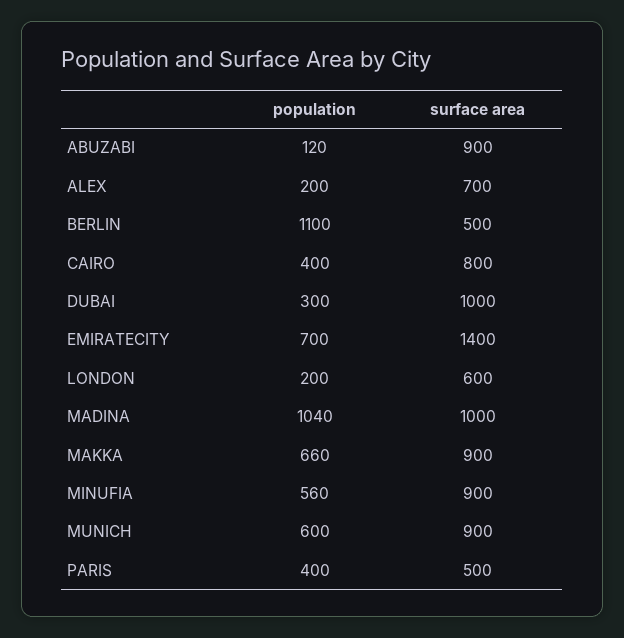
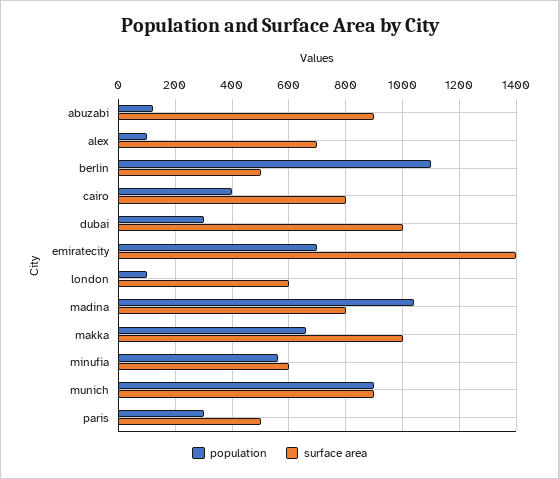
  {
    "population": {
      "ABUZABI": 120,
-     "ALEX": 200,
+     "ALEX": 100,
      "BERLIN": 1100,
      "CAIRO": 400,
      "DUBAI": 300,
      "EMIRATECITY": 700,
-     "LONDON": 200,
+     "LONDON": 100,
      "MADINA": 1040,
      "MAKKA": 660,
      "MINUFIA": 560,
-     "MUNICH": 600,
+     "MUNICH": 900,
-     "PARIS": 400
+     "PARIS": 300
    },
    "surface area": {
      "ABUZABI": 900,
      "ALEX": 700,
      "BERLIN": 500,
      "CAIRO": 800,
      "DUBAI": 1000,
      "EMIRATECITY": 1400,
      "LONDON": 600,
-     "MADINA": 1000,
+     "MADINA": 800,
-     "MAKKA": 900,
+     "MAKKA": 1000,
-     "MINUFIA": 900,
+     "MINUFIA": 600,
      "MUNICH": 900,
      "PARIS": 500
    }
  }

